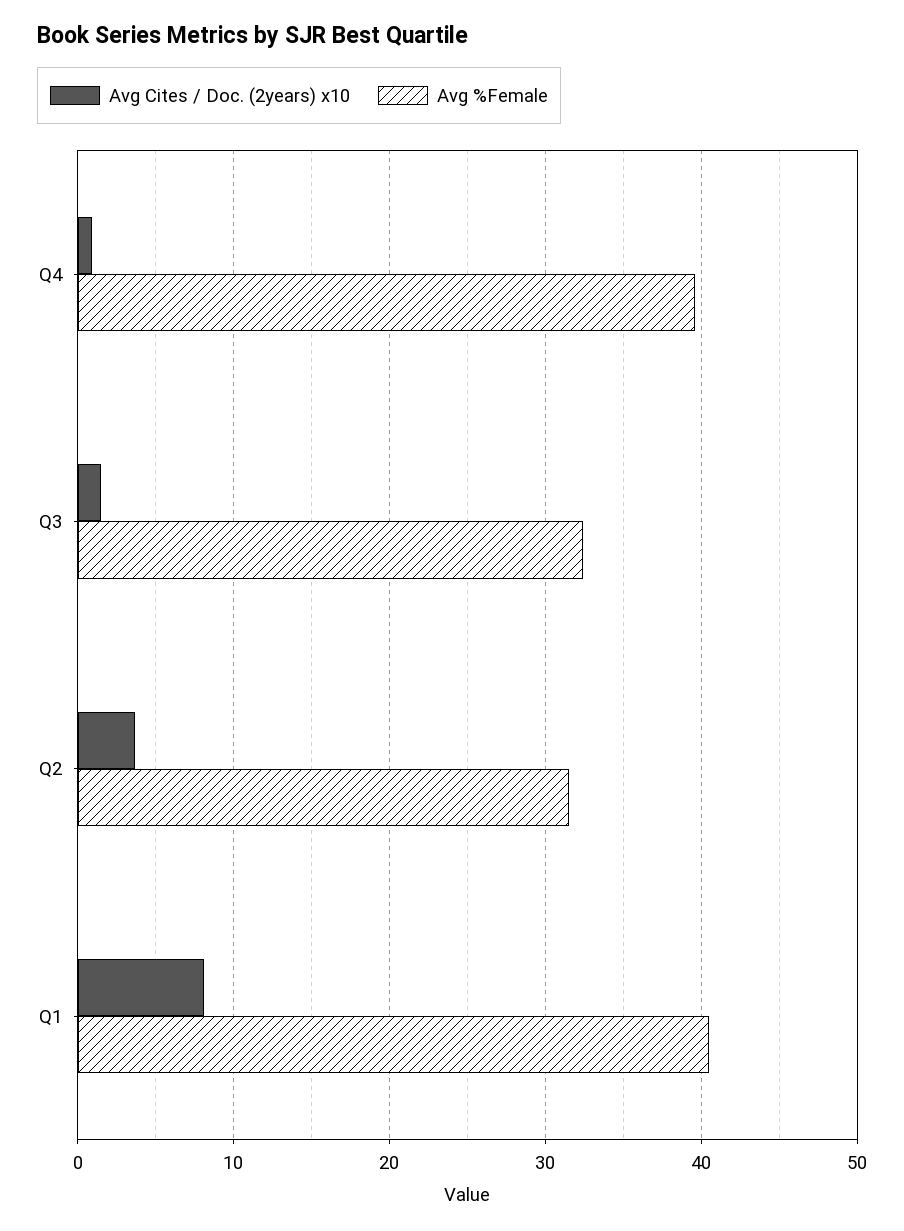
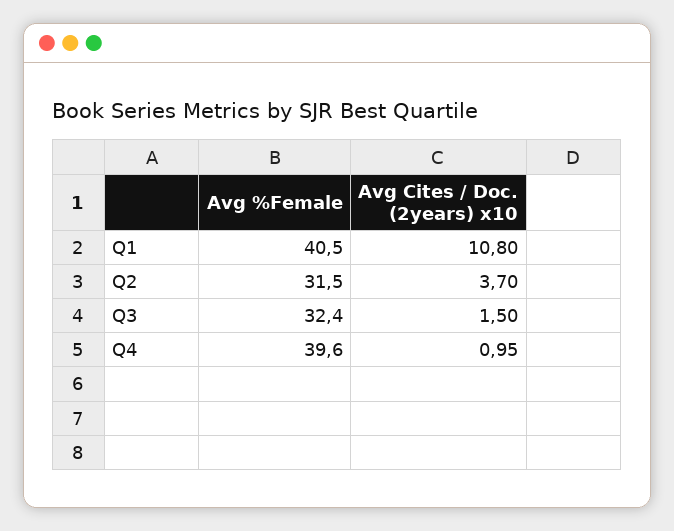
  {
    "Avg Cites / Doc. (2years) x10": {
      "Q4": 0.95,
      "Q3": 1.5,
      "Q2": 3.7,
-     "Q1": 8
+     "Q1": 10.8
    },
    "Avg %Female": {
      "Q4": 39.6,
      "Q3": 32.4,
      "Q2": 31.5,
      "Q1": 40.5
    }
  }

